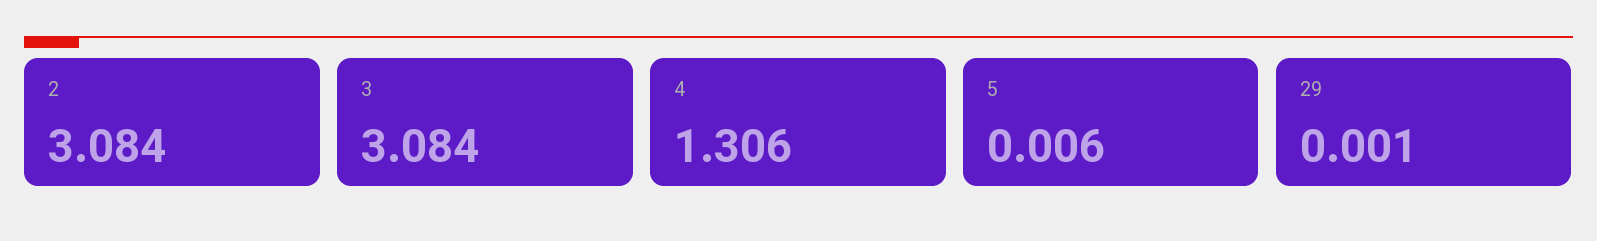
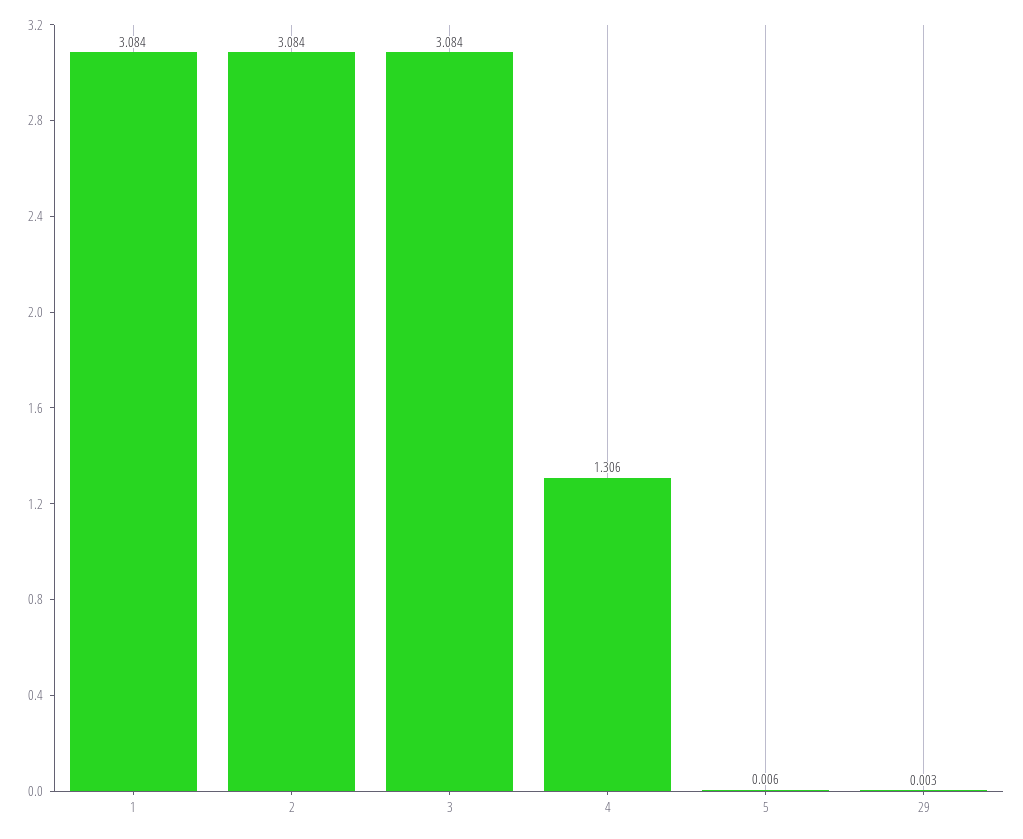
  {
    "2": 3.084,
    "3": 3.084,
    "4": 1.306,
    "5": 0.006,
-   "29": 0.001
+   "29": 0.003,
+   "1": 3.084
  }

